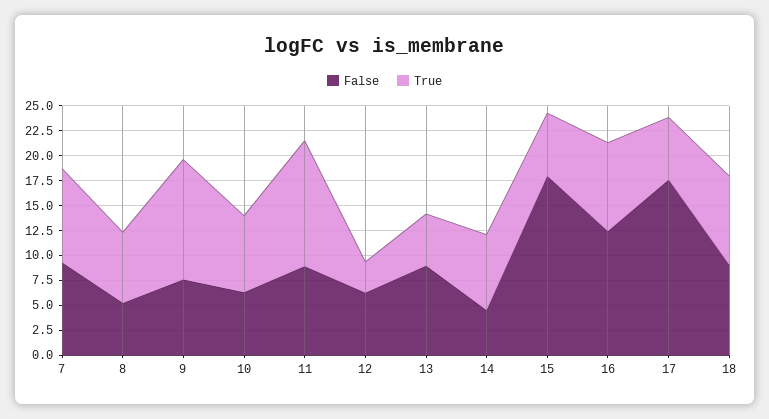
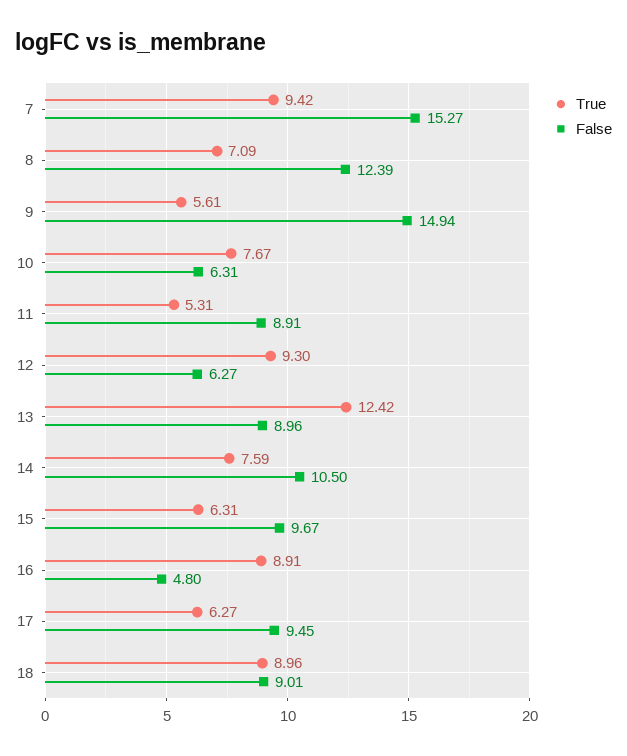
  {
    "False": {
-     "7": 10,
+     "7": 15.27,
-     "8": 5,
+     "8": 12.39,
-     "9": 7.5,
+     "9": 14.94,
      "10": 6.31,
      "11": 8.91,
      "12": 6.27,
      "13": 8.96,
-     "14": 5,
+     "14": 10.5,
-     "15": 17.5,
+     "15": 9.67,
-     "16": 12.5,
+     "16": 4.8,
-     "17": 17.5,
+     "17": 9.45,
      "18": 9.01
    },
    "True": {
      "7": 9.42,
      "8": 7.09,
-     "9": 12.5,
+     "9": 5.61,
      "10": 7.67,
-     "11": 12.5,
+     "11": 5.31,
-     "12": 2.5,
+     "12": 9.3,
-     "13": 5,
+     "13": 12.42,
      "14": 7.59,
      "15": 6.31,
      "16": 8.91,
      "17": 6.27,
      "18": 8.96
    }
  }

